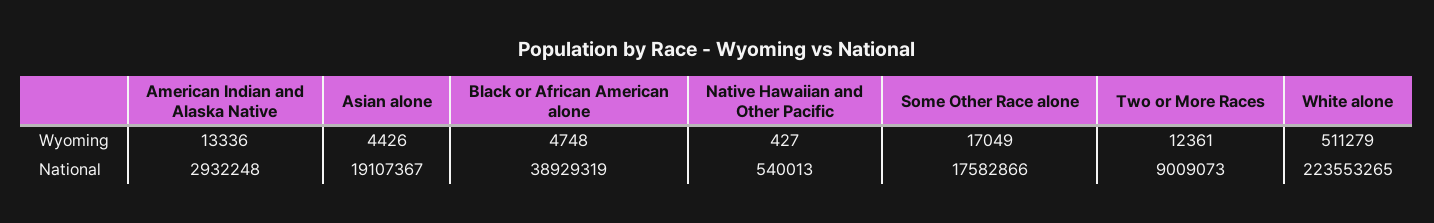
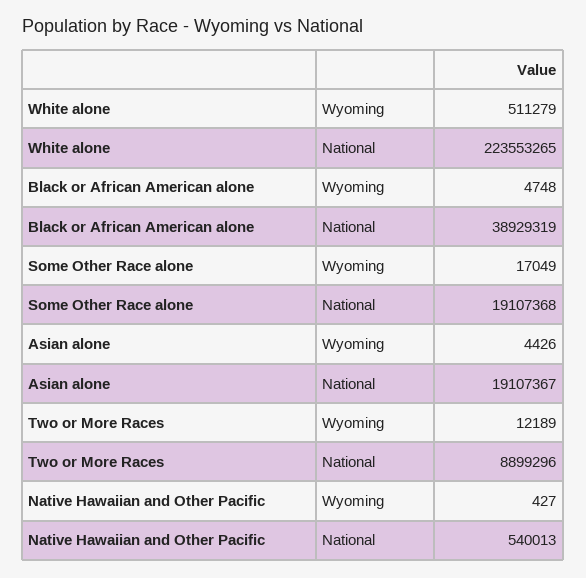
  {
-   "American Indian and Alaska Native": {
-     "Wyoming": 13336,
-     "National": 2932248
-   },
    "Asian alone": {
      "Wyoming": 4426,
      "National": 19107367
    },
    "Black or African American alone": {
      "Wyoming": 4748,
      "National": 38929319
    },
    "Native Hawaiian and Other Pacific": {
      "Wyoming": 427,
      "National": 540013
    },
    "Some Other Race alone": {
      "Wyoming": 17049,
-     "National": 17582866
+     "National": 19107368
    },
    "Two or More Races": {
-     "Wyoming": 12361,
+     "Wyoming": 12189,
-     "National": 9009073
+     "National": 8899296
    },
    "White alone": {
      "Wyoming": 511279,
      "National": 223553265
    }
  }

